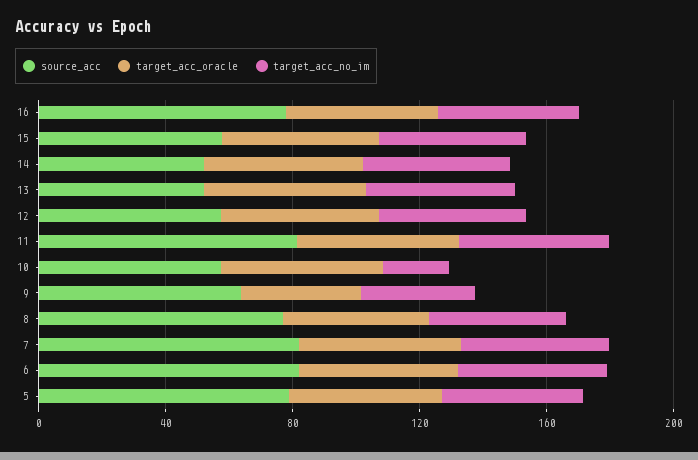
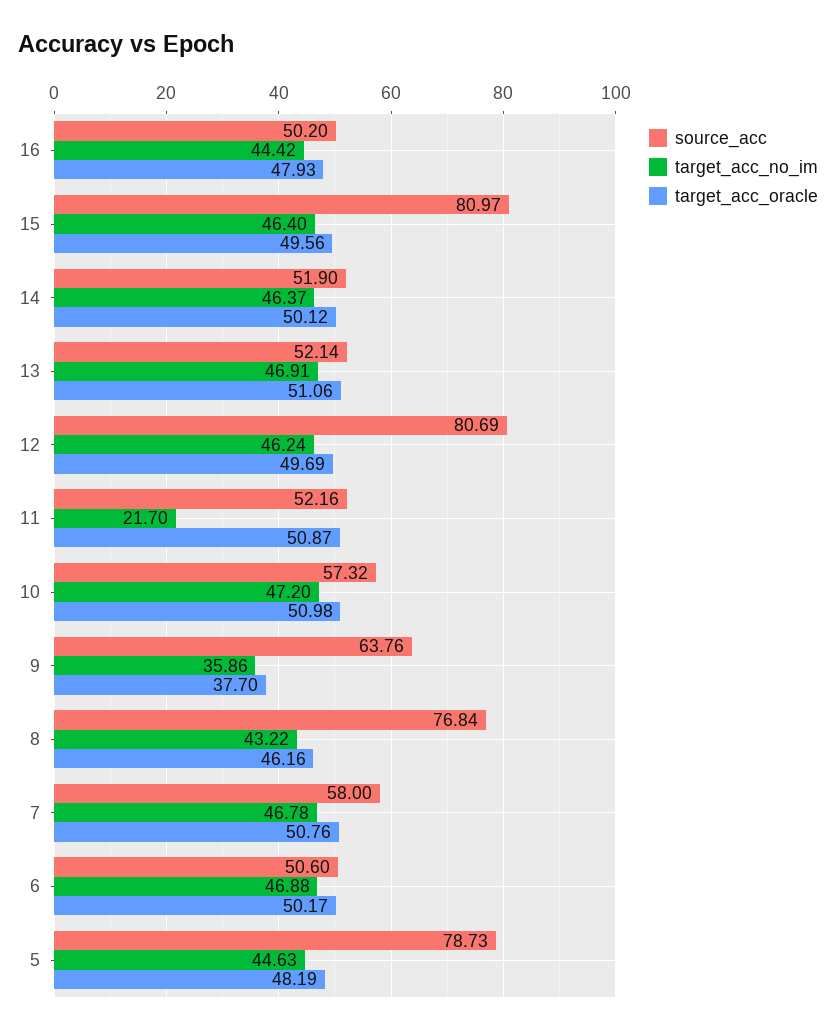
  {
    "source_acc": {
-     "16": 80,
+     "16": 50.2,
-     "15": 60,
+     "15": 80.97,
      "14": 51.9,
      "13": 52.14,
-     "12": 60,
+     "12": 80.69,
-     "11": 80,
+     "11": 52.16,
      "10": 57.32,
      "9": 63.76,
      "8": 76.84,
-     "7": 80,
+     "7": 58,
-     "6": 80,
+     "6": 50.6,
      "5": 78.73
    },
    "target_acc_oracle": {
      "16": 47.93,
      "15": 49.56,
      "14": 50.12,
      "13": 51.06,
      "12": 49.69,
      "11": 50.87,
      "10": 50.98,
      "9": 37.7,
      "8": 46.16,
      "7": 50.76,
      "6": 50.17,
      "5": 48.19
    },
    "target_acc_no_im": {
      "16": 44.42,
      "15": 46.4,
      "14": 46.37,
      "13": 46.91,
      "12": 46.24,
-     "11": 50,
+     "11": 21.7,
-     "10": 20,
+     "10": 47.2,
      "9": 35.86,
      "8": 43.22,
      "7": 46.78,
      "6": 46.88,
      "5": 44.63
    }
  }

